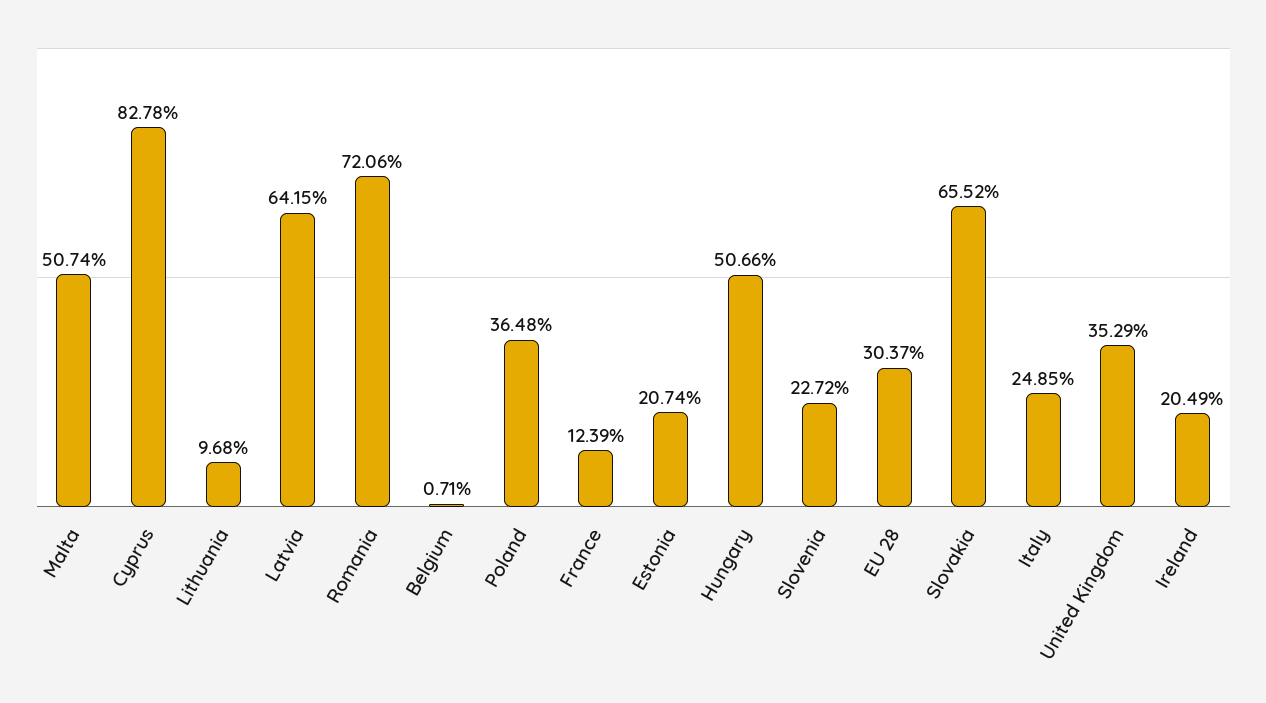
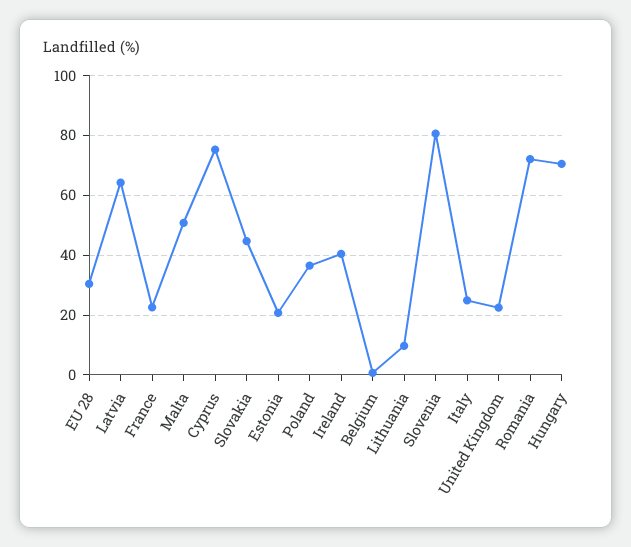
  {
    "Malta": 50.74,
-   "Cyprus": 82.78,
+   "Cyprus": 75,
    "Lithuania": 9.68,
    "Latvia": 64.15,
    "Romania": 72.06,
    "Belgium": 0.71,
    "Poland": 36.48,
-   "France": 12.39,
+   "France": 22.5,
    "Estonia": 20.74,
-   "Hungary": 50.66,
+   "Hungary": 70,
-   "Slovenia": 22.72,
+   "Slovenia": 80,
    "EU 28": 30.37,
-   "Slovakia": 65.52,
+   "Slovakia": 45,
    "Italy": 24.85,
-   "United Kingdom": 35.29,
+   "United Kingdom": 22.5,
-   "Ireland": 20.49
+   "Ireland": 40
  }

